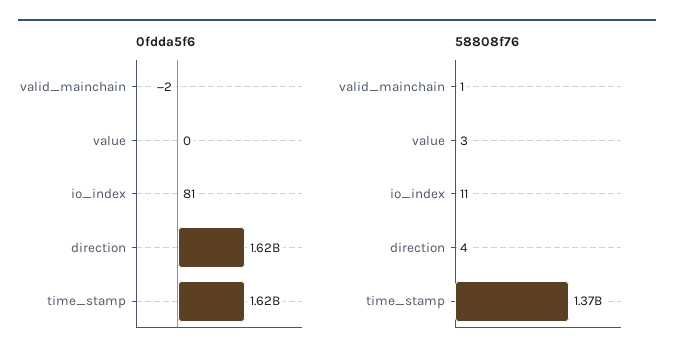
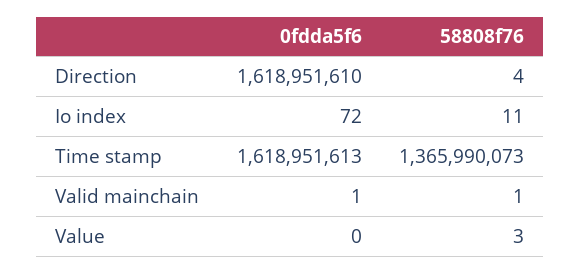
  {
    "0fdda5f6": {
-     "valid_mainchain": -2,
+     "valid_mainchain": 1,
      "value": 0,
-     "io_index": 81,
+     "io_index": 72,
      "direction": 1618951610,
      "time_stamp": 1618951613
    },
    "58808f76": {
      "valid_mainchain": 1,
      "value": 3,
      "io_index": 11,
      "direction": 4,
      "time_stamp": 1365990073
    }
  }

